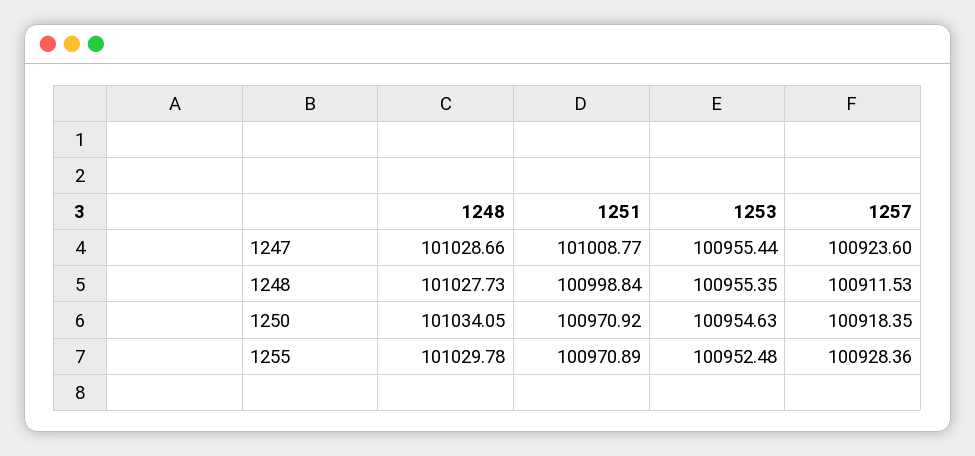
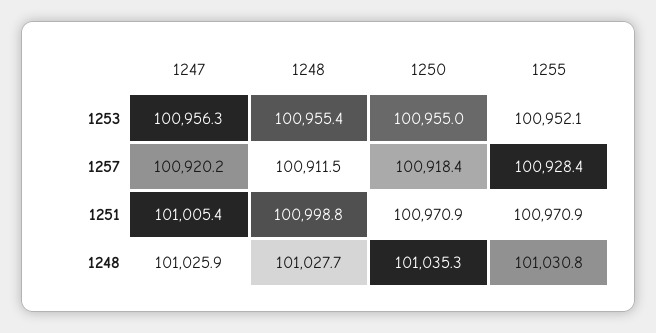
  {
    "1248": {
-     "1247": 101028.66,
+     "1247": 101025.9,
      "1248": 101027.73,
-     "1250": 101034.05,
+     "1250": 101035.3,
-     "1255": 101029.78
+     "1255": 101030.8
    },
    "1251": {
-     "1247": 101008.77,
+     "1247": 101005.4,
      "1248": 100998.84,
      "1250": 100970.92,
      "1255": 100970.89
    },
    "1253": {
-     "1247": 100955.44,
+     "1247": 100956.3,
      "1248": 100955.35,
-     "1250": 100954.63,
+     "1250": 100955,
-     "1255": 100952.48
+     "1255": 100952.1
    },
    "1257": {
-     "1247": 100923.6,
+     "1247": 100920.2,
      "1248": 100911.53,
      "1250": 100918.35,
      "1255": 100928.36
    }
  }

